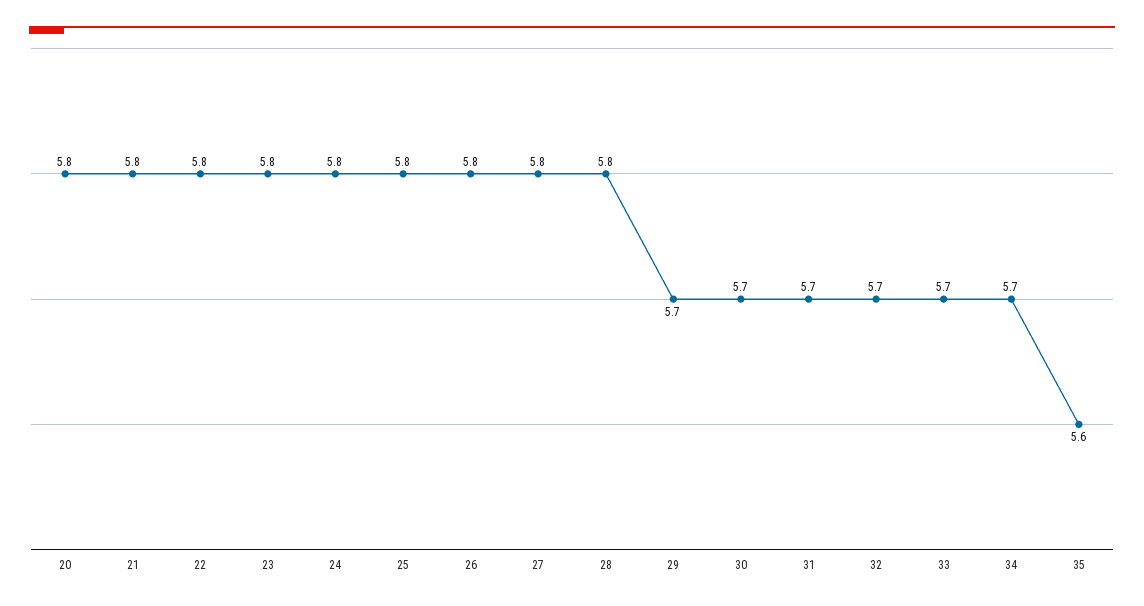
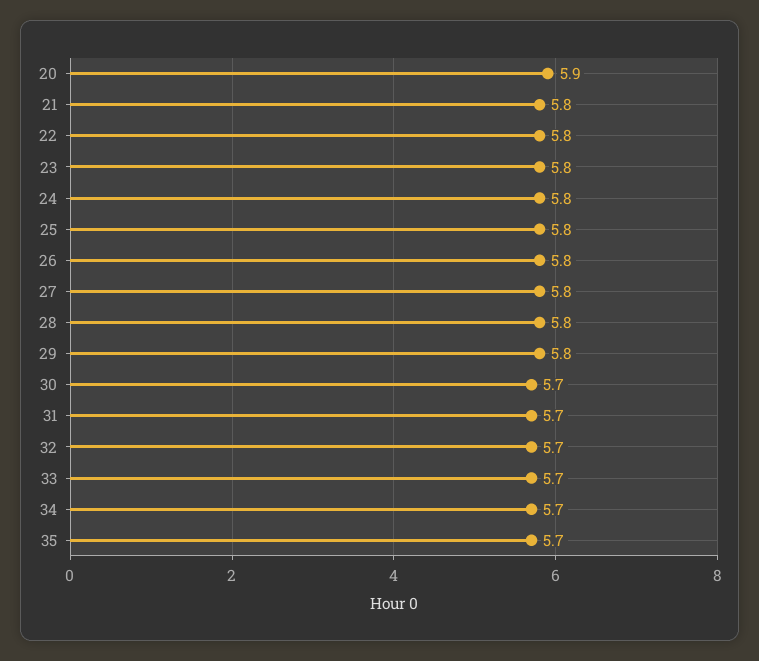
  {
-   "20": 5.8,
+   "20": 5.9,
    "21": 5.8,
    "22": 5.8,
    "23": 5.8,
    "24": 5.8,
    "25": 5.8,
    "26": 5.8,
    "27": 5.8,
    "28": 5.8,
-   "29": 5.7,
+   "29": 5.8,
    "30": 5.7,
    "31": 5.7,
    "32": 5.7,
    "33": 5.7,
    "34": 5.7,
-   "35": 5.6
+   "35": 5.7
  }

